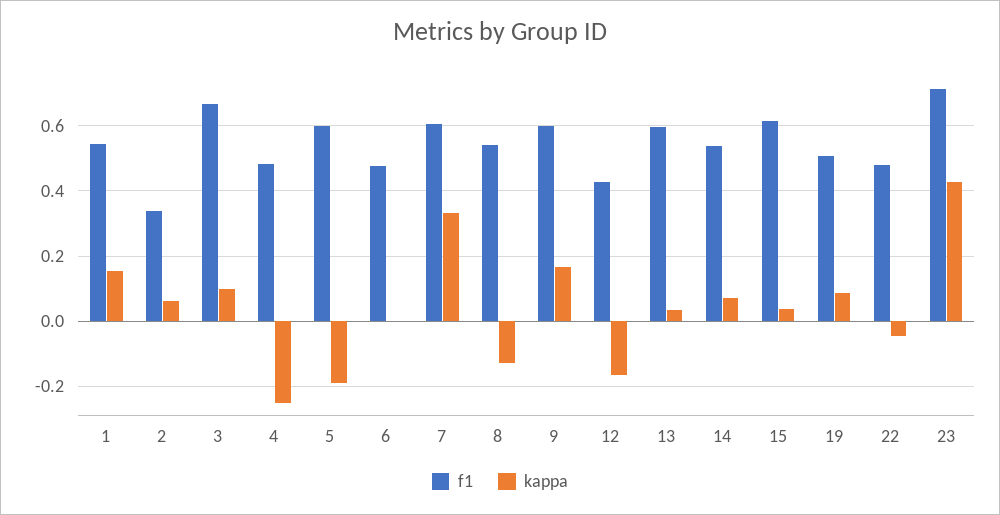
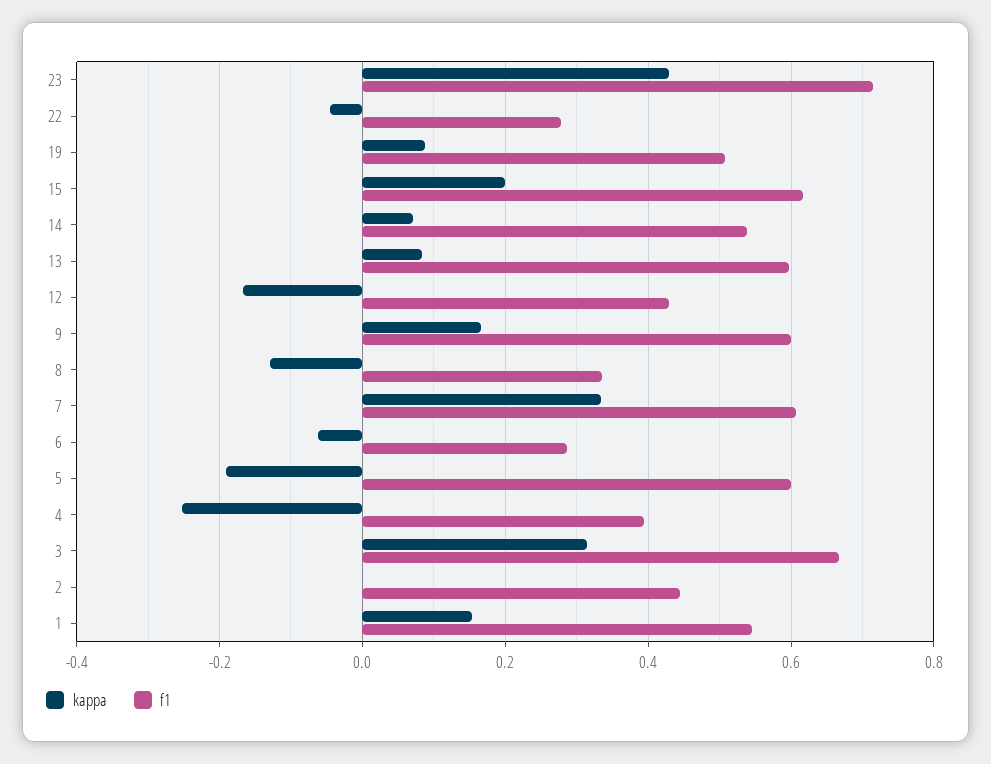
  {
    "f1": {
      "1": 0.54,
-     "2": 0.34,
+     "2": 0.44,
      "3": 0.66,
-     "4": 0.48,
+     "4": 0.4,
      "5": 0.6,
-     "6": 0.48,
+     "6": 0.28,
      "7": 0.6,
-     "8": 0.54,
+     "8": 0.34,
      "9": 0.6,
      "12": 0.42,
      "13": 0.6,
      "14": 0.54,
      "15": 0.62,
      "19": 0.5,
-     "22": 0.48,
+     "22": 0.28,
      "23": 0.72
    },
    "kappa": {
      "1": 0.16,
-     "2": 0.06,
+     "2": 0,
-     "3": 0.1,
+     "3": 0.32,
      "4": -0.26,
      "5": -0.2,
-     "6": 0,
+     "6": -0.06,
      "7": 0.34,
      "8": -0.12,
      "9": 0.16,
      "12": -0.16,
-     "13": 0.04,
+     "13": 0.08,
      "14": 0.08,
-     "15": 0.04,
+     "15": 0.2,
      "19": 0.08,
      "22": -0.04,
      "23": 0.42
    }
  }

